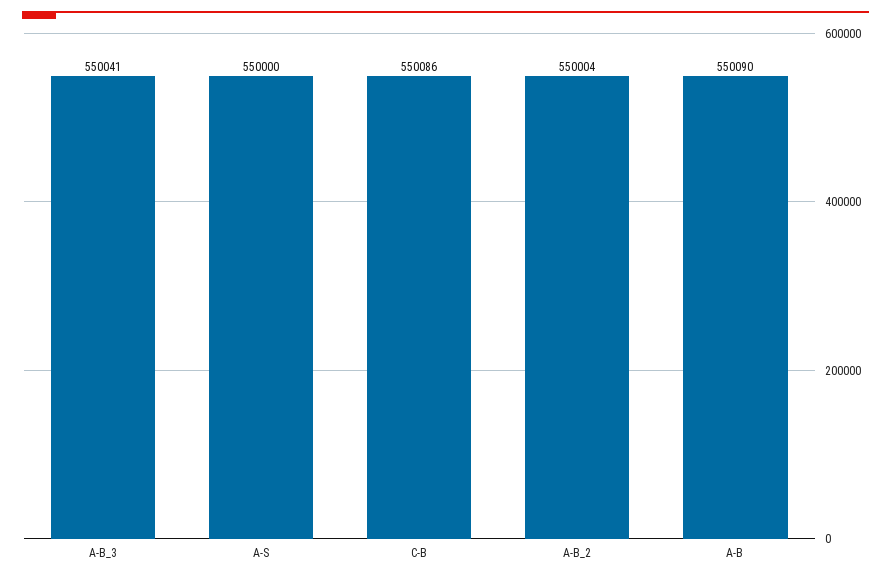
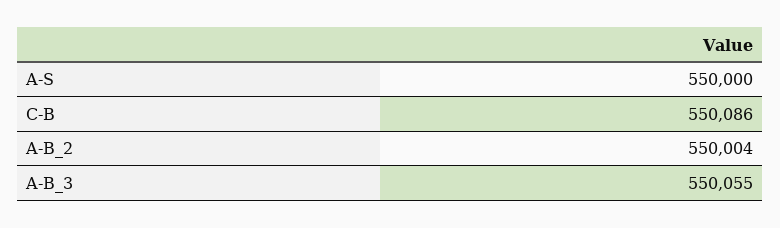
  {
-   "A-B_3": 550041,
+   "A-B_3": 550055,
    "A-S": 550000,
    "C-B": 550086,
-   "A-B_2": 550004,
+   "A-B_2": 550004
-   "A-B": 550090
  }

